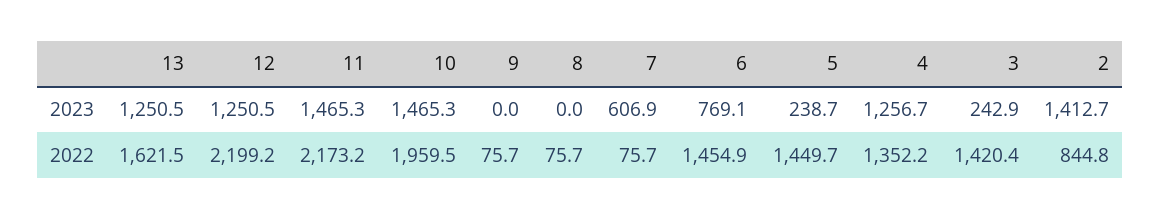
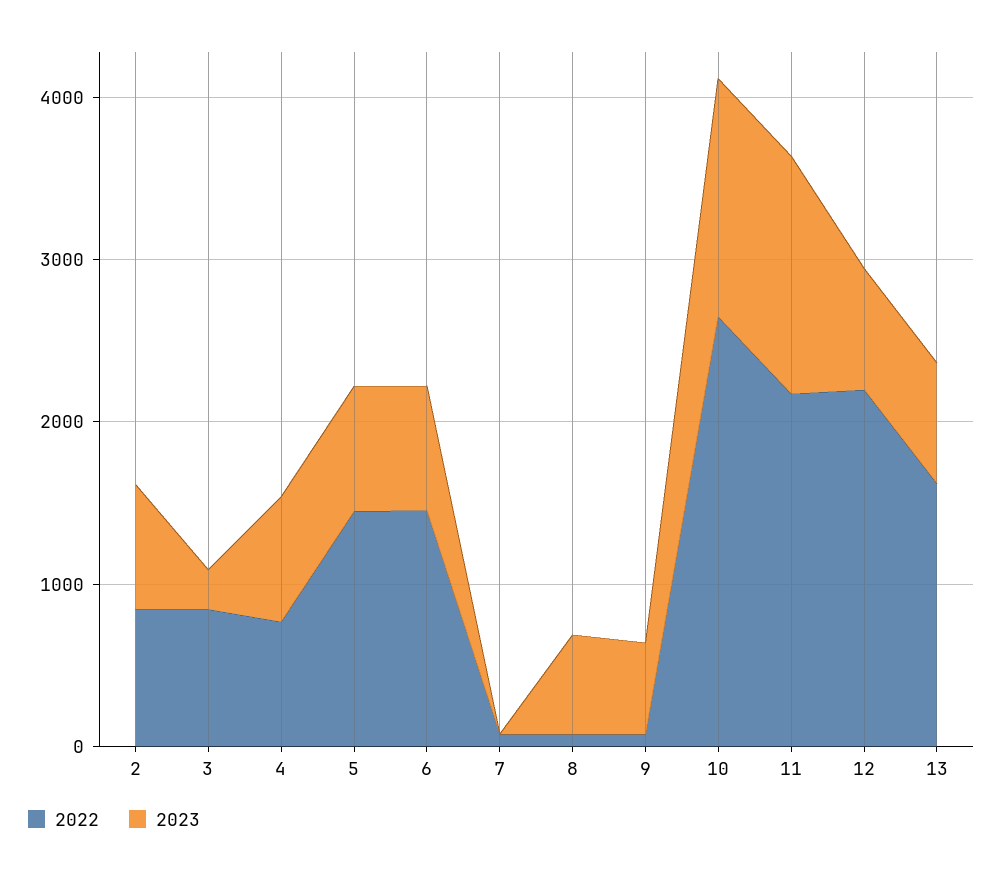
  {
    "2023": {
-     "13": 1250.5,
+     "13": 800,
-     "12": 1250.5,
+     "12": 800,
      "11": 1465.3,
      "10": 1465.3,
-     "9": 0,
+     "9": 600,
-     "8": 0,
+     "8": 600,
-     "7": 606.9,
+     "7": 0,
      "6": 769.1,
-     "5": 238.7,
+     "5": 800,
-     "4": 1256.7,
+     "4": 800,
      "3": 242.9,
-     "2": 1412.7
+     "2": 800
    },
    "2022": {
      "13": 1621.5,
      "12": 2199.2,
      "11": 2173.2,
-     "10": 1959.5,
+     "10": 2600,
      "9": 75.7,
      "8": 75.7,
      "7": 75.7,
      "6": 1454.9,
      "5": 1449.7,
-     "4": 1352.2,
+     "4": 800,
-     "3": 1420.4,
+     "3": 800,
      "2": 844.8
    }
  }

